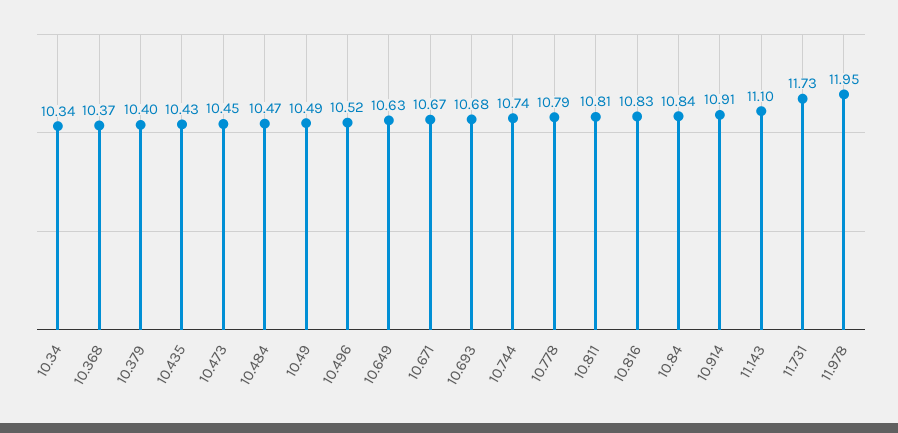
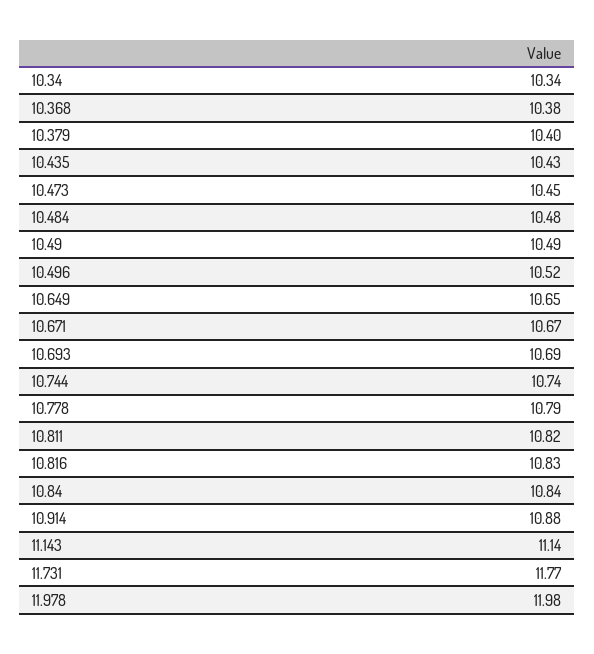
  {
    "10.34": 10.34,
-   "10.368": 10.37,
+   "10.368": 10.38,
    "10.379": 10.4,
    "10.435": 10.43,
    "10.473": 10.45,
-   "10.484": 10.47,
+   "10.484": 10.48,
    "10.49": 10.49,
    "10.496": 10.52,
-   "10.649": 10.63,
+   "10.649": 10.65,
    "10.671": 10.67,
-   "10.693": 10.68,
+   "10.693": 10.69,
    "10.744": 10.74,
    "10.778": 10.79,
-   "10.811": 10.81,
+   "10.811": 10.82,
    "10.816": 10.83,
    "10.84": 10.84,
-   "10.914": 10.91,
+   "10.914": 10.88,
-   "11.143": 11.1,
+   "11.143": 11.14,
-   "11.731": 11.73,
+   "11.731": 11.77,
-   "11.978": 11.95
+   "11.978": 11.98
  }

